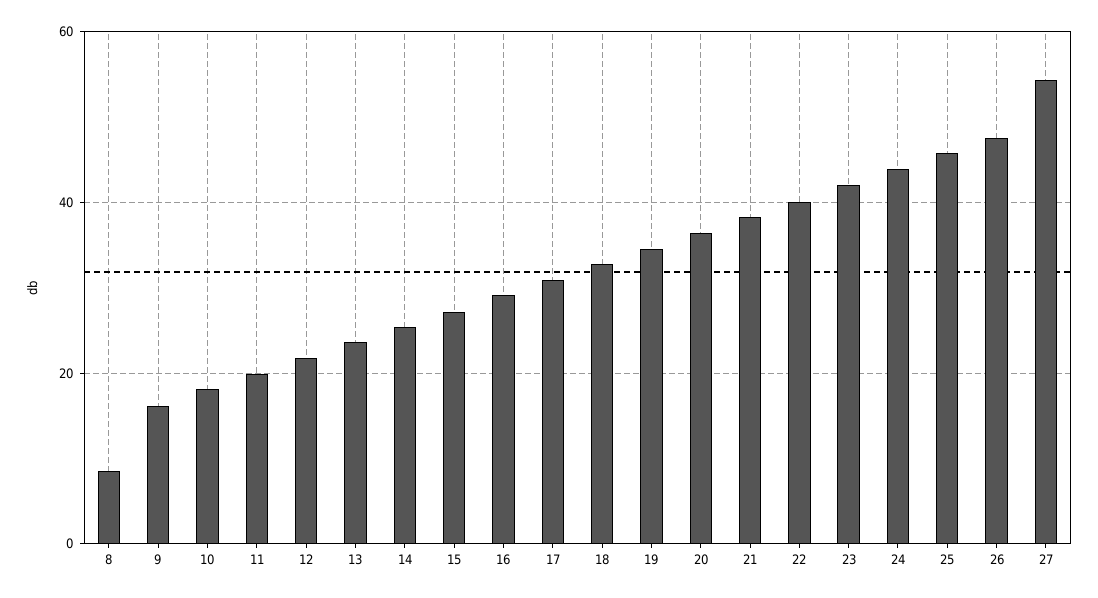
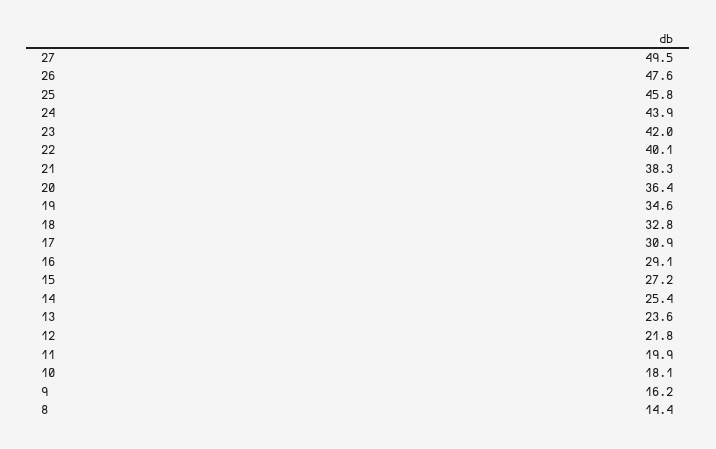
  {
-   "8": 8,
+   "8": 14.4,
    "9": 16.2,
    "10": 18.1,
    "11": 19.9,
    "12": 21.8,
    "13": 23.6,
    "14": 25.4,
    "15": 27.2,
    "16": 29.1,
    "17": 30.9,
    "18": 32.8,
    "19": 34.6,
    "20": 36.4,
    "21": 38.3,
    "22": 40.1,
    "23": 42,
    "24": 43.9,
    "25": 45.8,
    "26": 47.6,
-   "27": 54
+   "27": 49.5
  }

